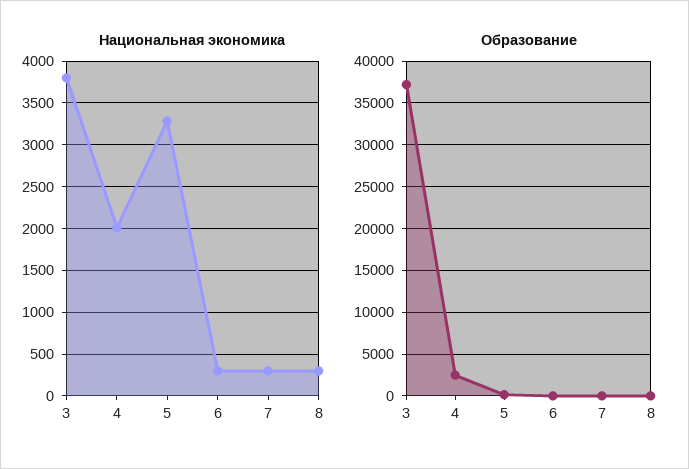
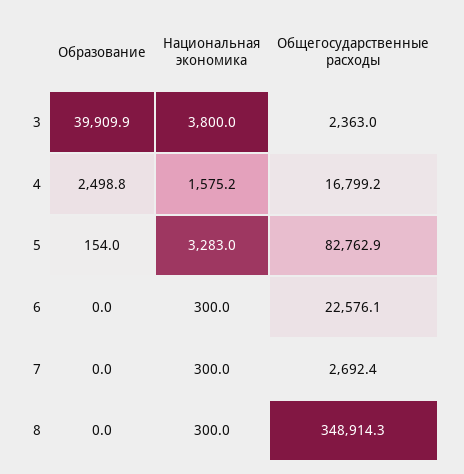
  {
    "Национальная экономика": {
      "3": 3800,
-     "4": 2000,
+     "4": 1575.2,
      "5": 3283,
      "6": 300,
      "7": 300,
      "8": 300
    },
    "Образование": {
-     "3": 37000,
+     "3": 39909.9,
      "4": 2498.8,
      "5": 154,
      "6": 0,
      "7": 0,
      "8": 0
-   }
+   },
+   "Общегосударственные расходы": {
+     "3": 2363,
+     "4": 16799.2,
+     "5": 82762.9,
+     "6": 22576.1,
+     "7": 2692.4,
+     "8": 348914.3
+   }
  }

